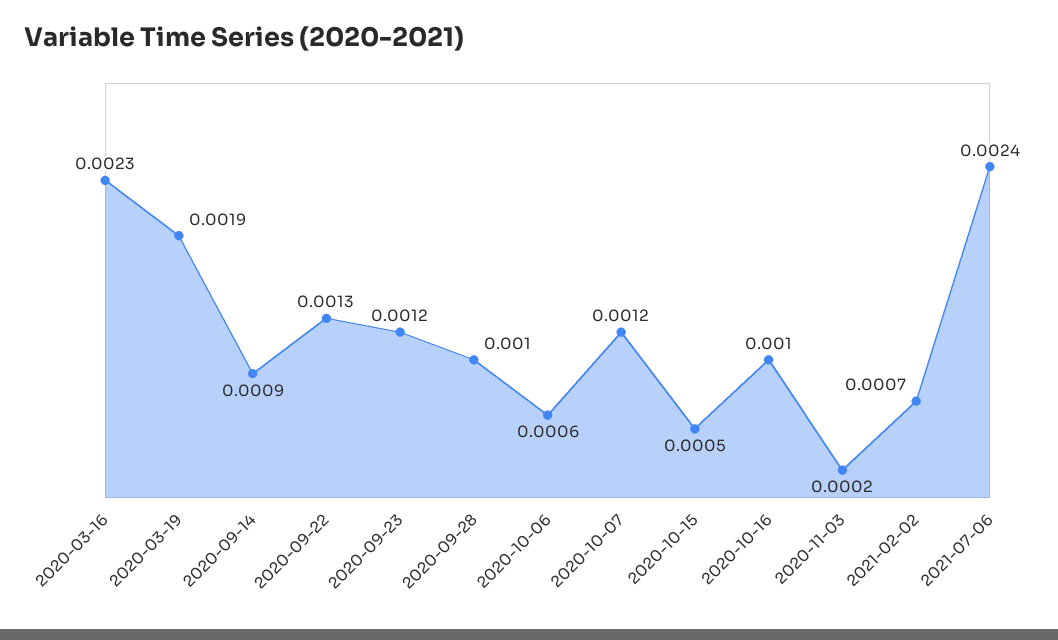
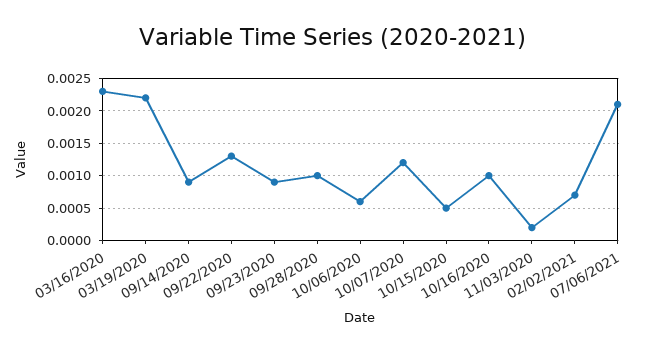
  {
    "2020-03-16": 0.0023,
-   "2020-03-19": 0.0019,
+   "2020-03-19": 0.0022,
    "2020-09-14": 0.0009,
    "2020-09-22": 0.0013,
-   "2020-09-23": 0.0012,
+   "2020-09-23": 0.0009,
    "2020-09-28": 0.001,
    "2020-10-06": 0.0006,
    "2020-10-07": 0.0012,
    "2020-10-15": 0.0005,
    "2020-10-16": 0.001,
    "2020-11-03": 0.0002,
    "2021-02-02": 0.0007,
-   "2021-07-06": 0.0024
+   "2021-07-06": 0.0021
  }

